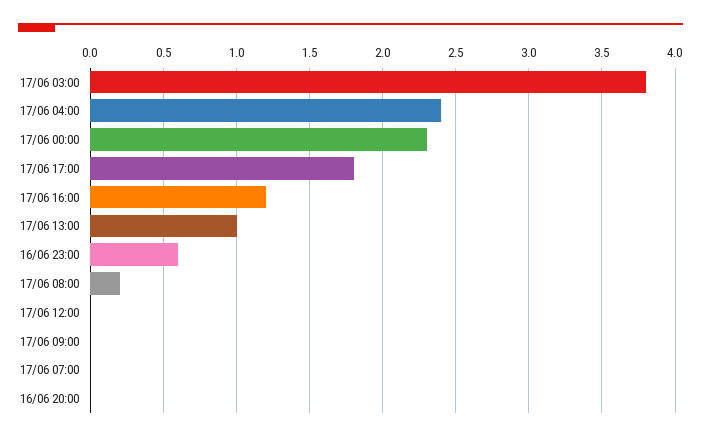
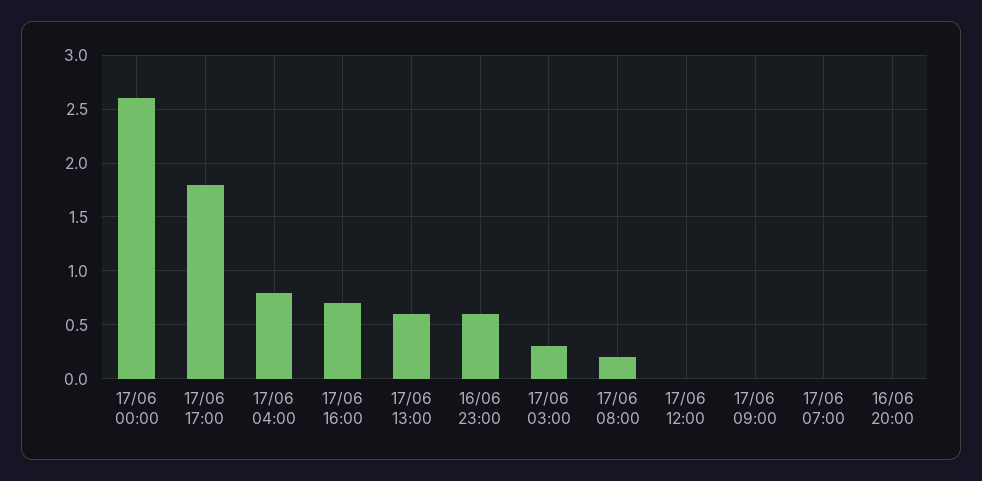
  {
-   "17/06 03:00": 3.8,
+   "17/06 03:00": 0.3,
-   "17/06 04:00": 2.4,
+   "17/06 04:00": 0.8,
-   "17/06 00:00": 2.3,
+   "17/06 00:00": 2.6,
    "17/06 17:00": 1.8,
-   "17/06 16:00": 1.2,
+   "17/06 16:00": 0.7,
-   "17/06 13:00": 1,
+   "17/06 13:00": 0.6,
    "16/06 23:00": 0.6,
    "17/06 08:00": 0.2,
    "17/06 12:00": 0,
    "17/06 09:00": 0,
    "17/06 07:00": 0,
    "16/06 20:00": 0
  }

